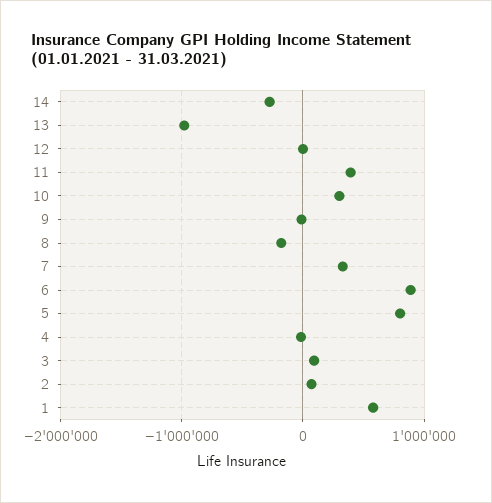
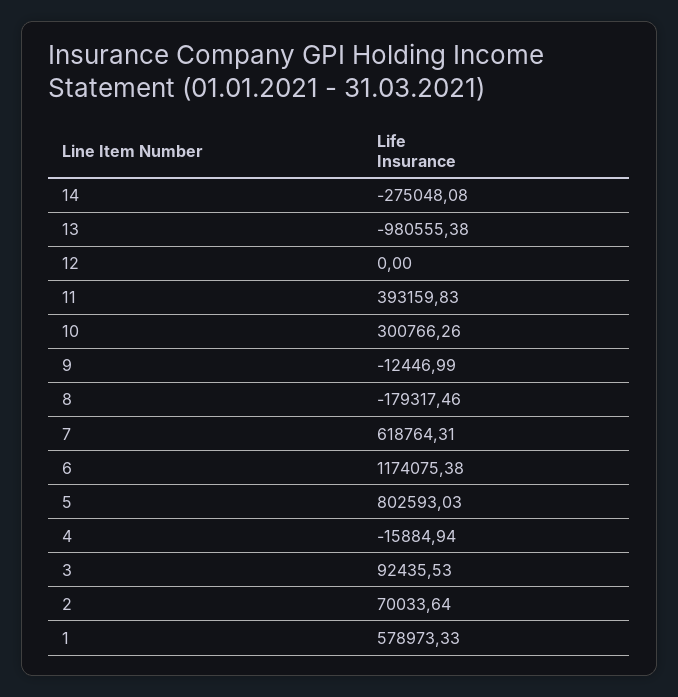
  {
    "14": -275048.08,
    "13": -980555.38,
    "12": 0,
    "11": 393159.83,
    "10": 300766.26,
    "9": -12446.99,
    "8": -179317.46,
-   "7": 300000,
+   "7": 618764.31,
-   "6": 900000,
+   "6": 1174075.38,
    "5": 802593.03,
    "4": -15884.94,
    "3": 92435.53,
    "2": 70033.64,
    "1": 578973.33
  }

